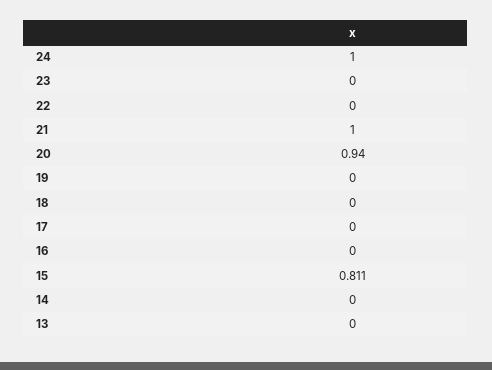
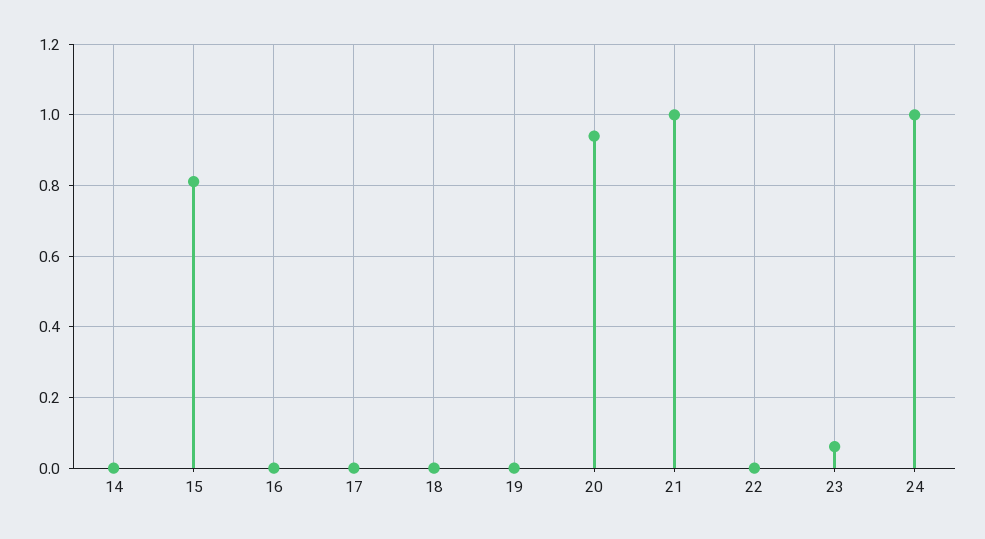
  {
    "24": 1,
-   "23": 0,
+   "23": 0.06,
    "22": 0,
    "21": 1,
    "20": 0.94,
    "19": 0,
    "18": 0,
    "17": 0,
    "16": 0,
    "15": 0.811,
-   "14": 0,
+   "14": 0
-   "13": 0
  }

